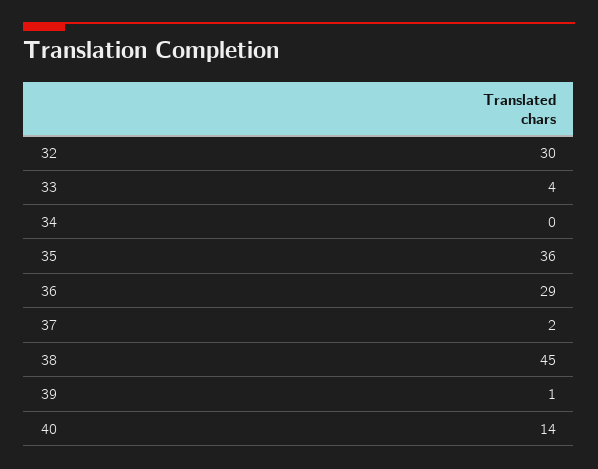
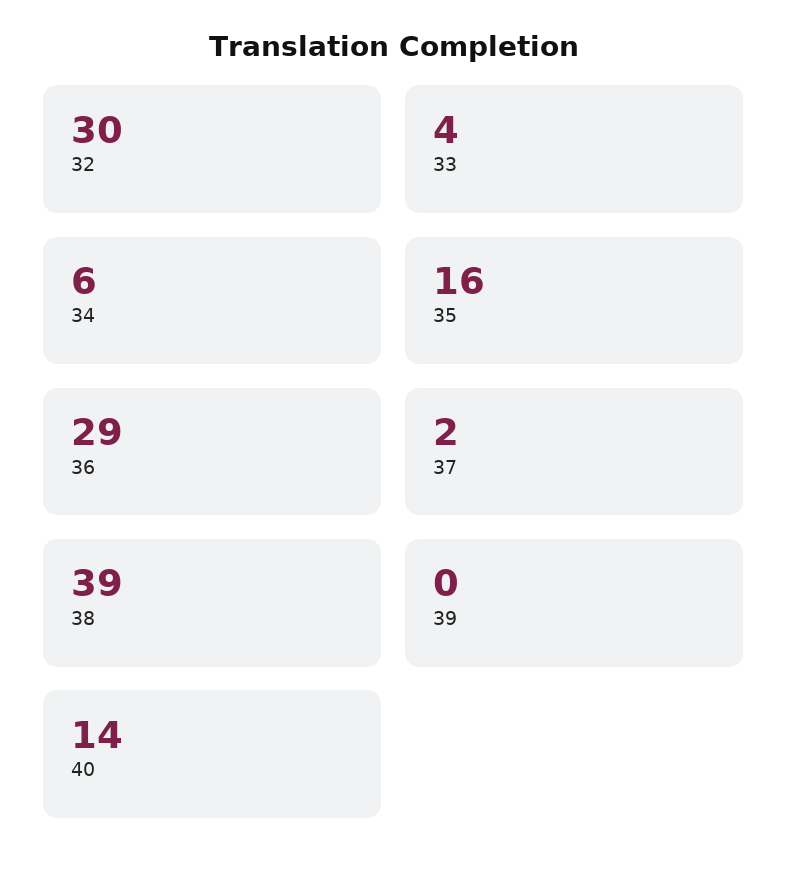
  {
    "32": 30,
    "33": 4,
-   "34": 0,
+   "34": 6,
-   "35": 36,
+   "35": 16,
    "36": 29,
    "37": 2,
-   "38": 45,
+   "38": 39,
-   "39": 1,
+   "39": 0,
    "40": 14
  }

